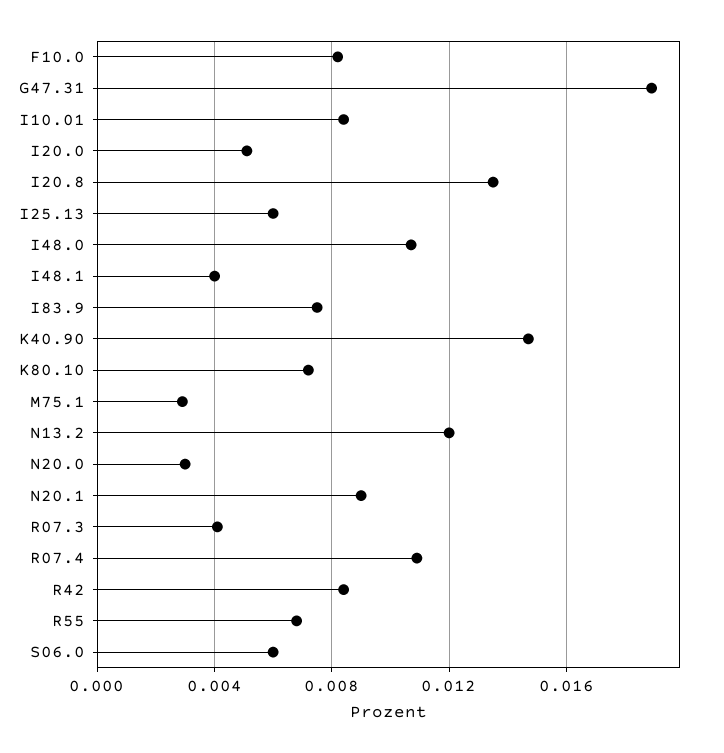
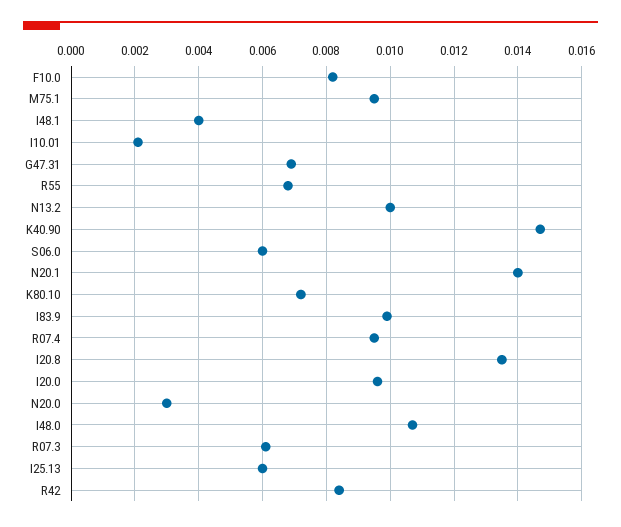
  {
    "F10.0": 0.008,
-   "G47.31": 0.019,
+   "G47.31": 0.007,
-   "I10.01": 0.0085,
+   "I10.01": 0.002,
-   "I20.0": 0.005,
+   "I20.0": 0.0095,
    "I20.8": 0.0135,
    "I25.13": 0.006,
    "I48.0": 0.0105,
    "I48.1": 0.004,
-   "I83.9": 0.0075,
+   "I83.9": 0.01,
    "K40.90": 0.0145,
    "K80.10": 0.007,
-   "M75.1": 0.003,
+   "M75.1": 0.0095,
-   "N13.2": 0.012,
+   "N13.2": 0.01,
    "N20.0": 0.003,
-   "N20.1": 0.009,
+   "N20.1": 0.014,
-   "R07.3": 0.004,
+   "R07.3": 0.006,
-   "R07.4": 0.011,
+   "R07.4": 0.0095,
    "R42": 0.0085,
    "R55": 0.007,
    "S06.0": 0.006
  }

